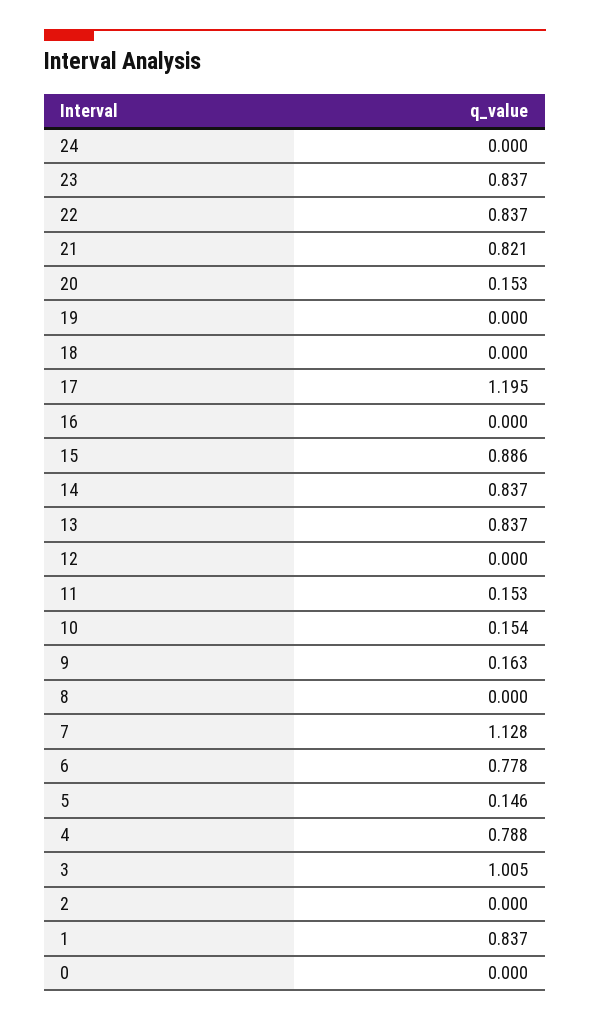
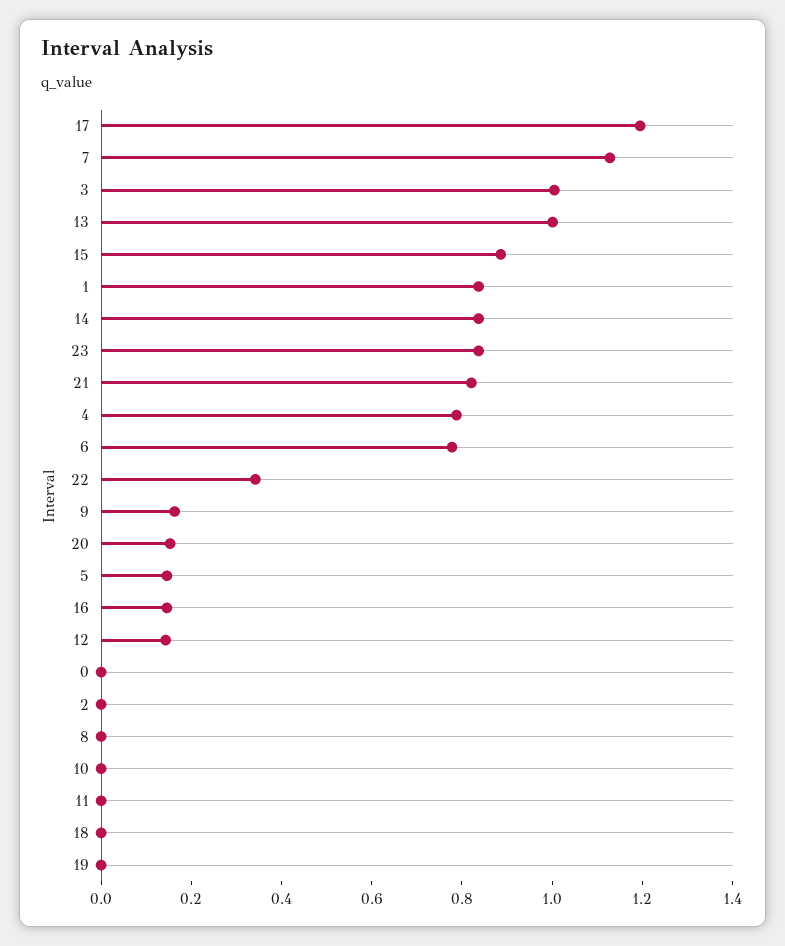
  {
-   "24": 0,
    "23": 0.837,
-   "22": 0.837,
+   "22": 0.35,
    "21": 0.821,
    "20": 0.153,
    "19": 0,
    "18": 0,
    "17": 1.195,
-   "16": 0,
+   "16": 0.15,
    "15": 0.886,
    "14": 0.837,
-   "13": 0.837,
+   "13": 1,
-   "12": 0,
+   "12": 0.15,
-   "11": 0.153,
+   "11": 0,
-   "10": 0.154,
+   "10": 0,
    "9": 0.163,
    "8": 0,
    "7": 1.128,
    "6": 0.778,
    "5": 0.146,
    "4": 0.788,
    "3": 1.005,
    "2": 0,
    "1": 0.837,
    "0": 0
  }

